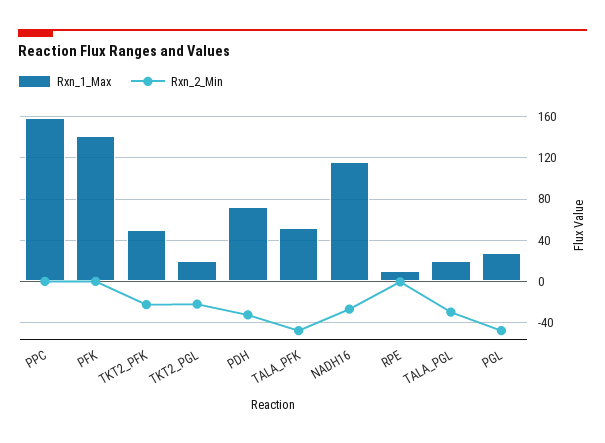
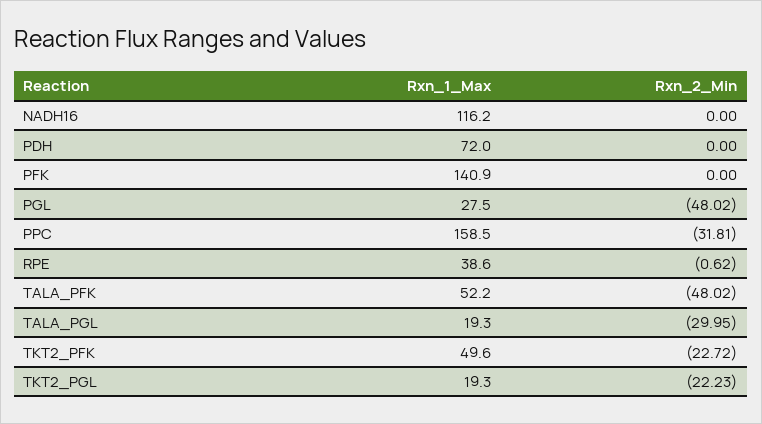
  {
    "Rxn_1_Max": {
      "PPC": 158.5,
      "PFK": 140.9,
      "TKT2_PFK": 49.6,
      "TKT2_PGL": 19.3,
      "PDH": 72,
      "TALA_PFK": 52.2,
      "NADH16": 116.2,
-     "RPE": 10,
+     "RPE": 38.6,
      "TALA_PGL": 19.3,
      "PGL": 27.5
    },
    "Rxn_2_Min": {
-     "PPC": 0,
+     "PPC": -31.81,
      "PFK": 0,
      "TKT2_PFK": -22.72,
      "TKT2_PGL": -22.23,
-     "PDH": -30,
+     "PDH": 0,
      "TALA_PFK": -48.02,
-     "NADH16": -30,
+     "NADH16": 0,
      "RPE": -0.62,
      "TALA_PGL": -29.95,
      "PGL": -48.02
    }
  }

